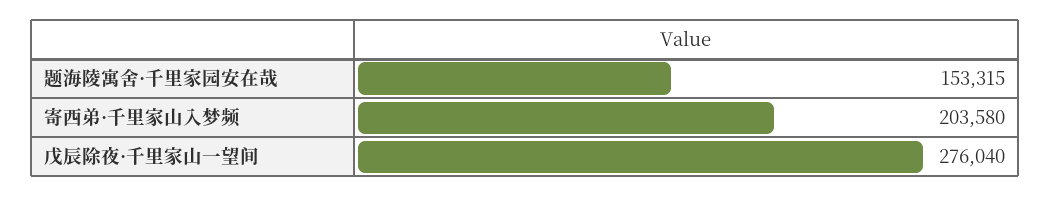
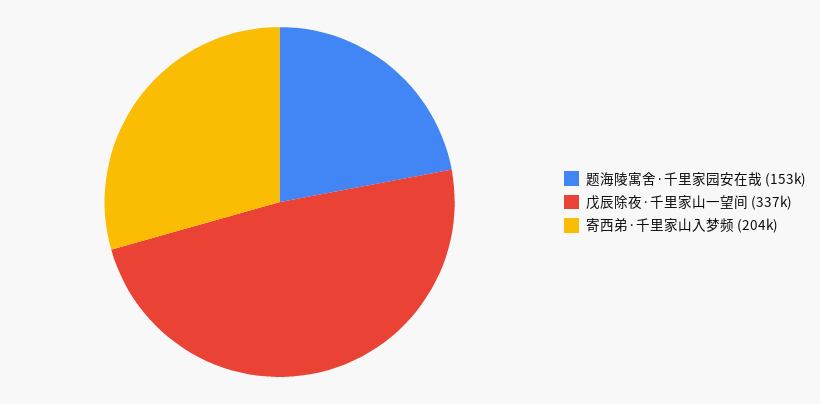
  {
    "题海陵寓舍·千里家园安在哉": 153315,
    "寄西弟·千里家山入梦频": 203580,
-   "戊辰除夜·千里家山一望间": 276040
+   "戊辰除夜·千里家山一望间": 337000
  }

